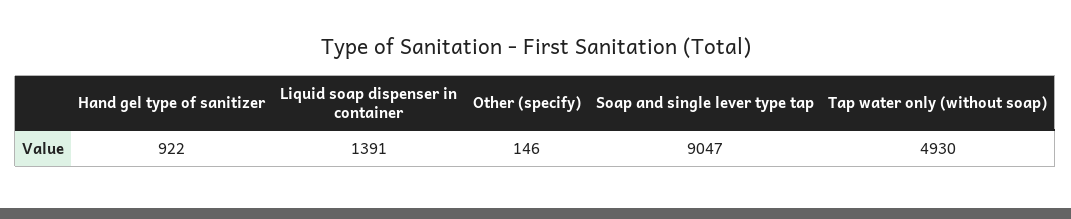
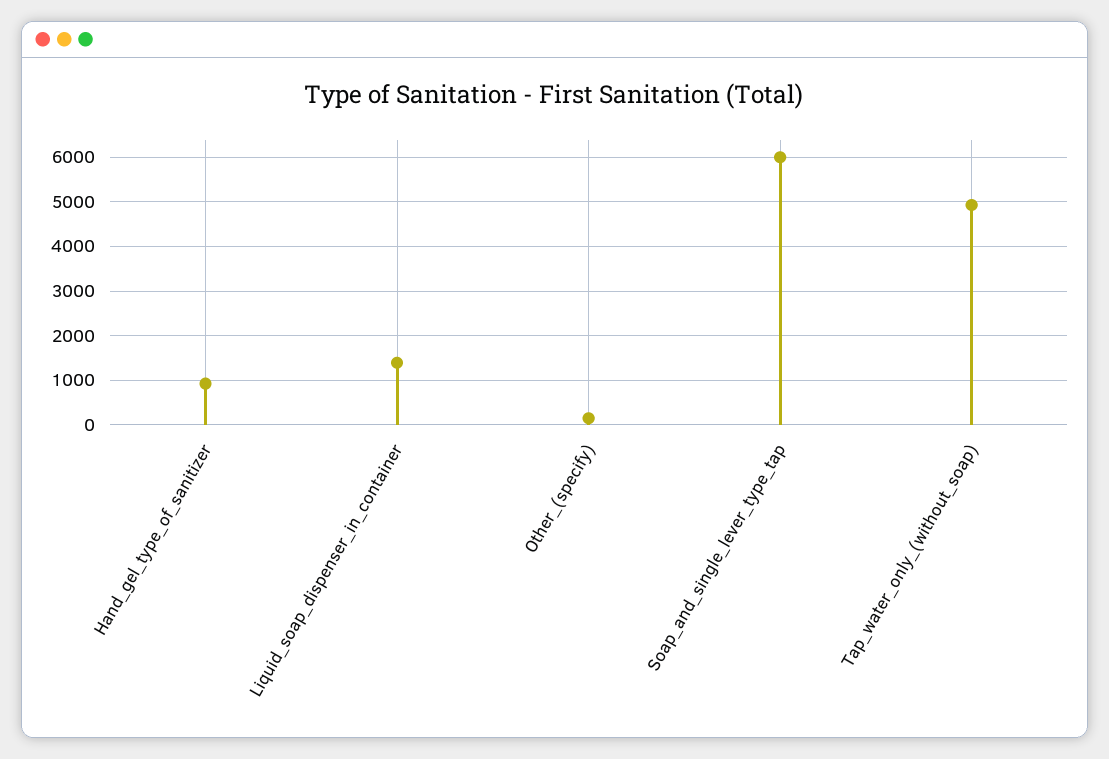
  {
    "Hand gel type of sanitizer": 922,
    "Liquid soap dispenser in container": 1391,
    "Other (specify)": 146,
-   "Soap and single lever type tap": 9047,
+   "Soap and single lever type tap": 6000,
    "Tap water only (without soap)": 4930
  }

